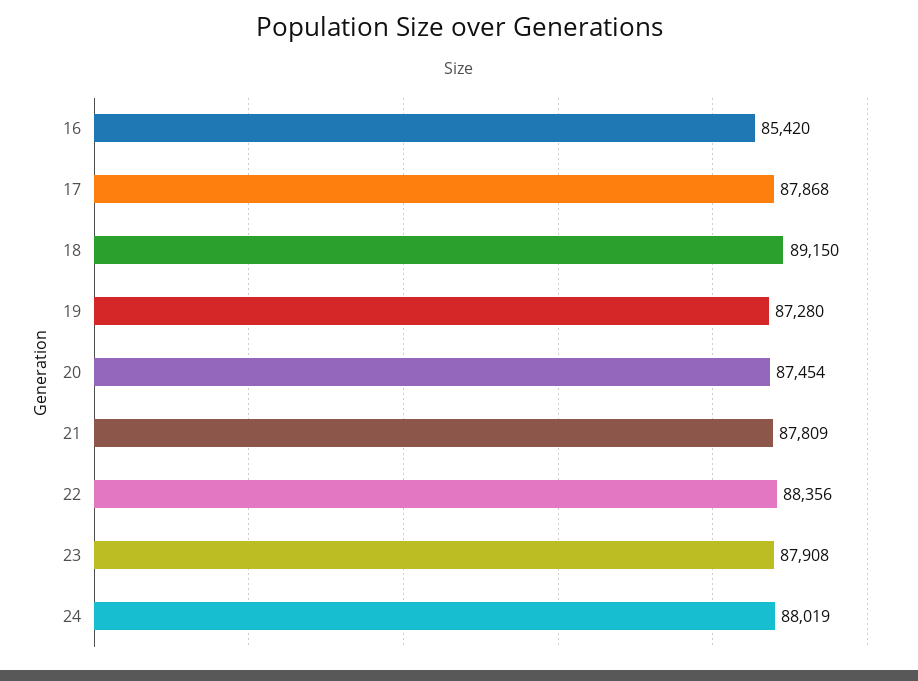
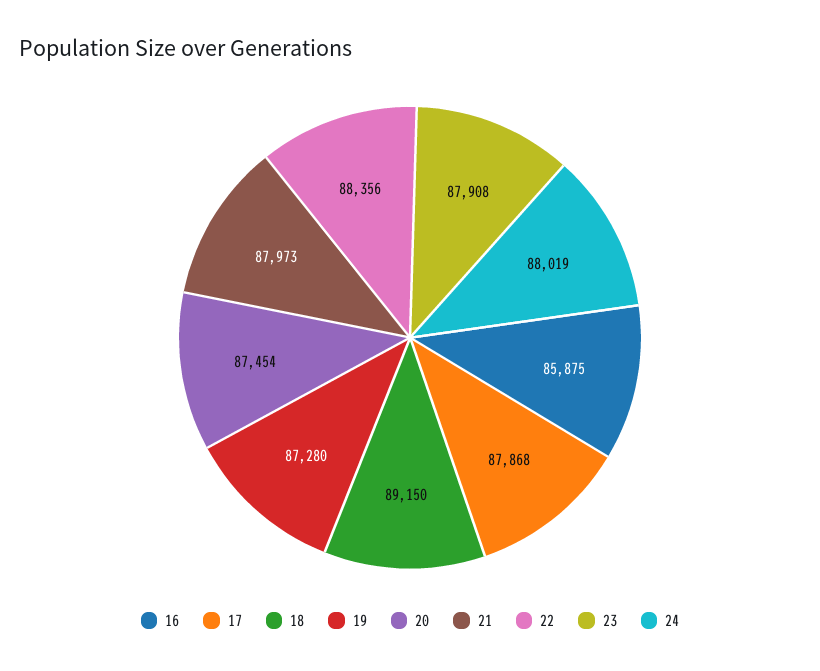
  {
-   "16": 85420,
+   "16": 85875,
    "17": 87868,
    "18": 89150,
    "19": 87280,
    "20": 87454,
-   "21": 87809,
+   "21": 87973,
    "22": 88356,
    "23": 87908,
    "24": 88019
  }

